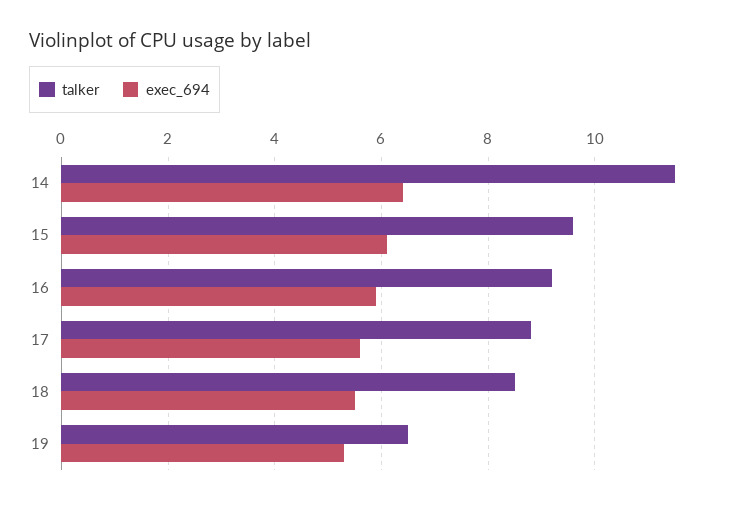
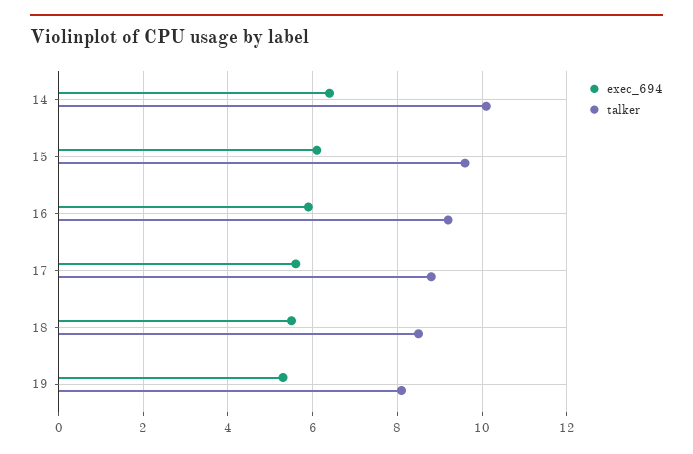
  {
    "talker": {
-     "14": 11.5,
+     "14": 10,
      "15": 9.5,
      "16": 9,
      "17": 9,
      "18": 8.5,
-     "19": 6.5
+     "19": 8
    },
    "exec_694": {
      "14": 6.5,
      "15": 6,
      "16": 6,
      "17": 5.5,
      "18": 5.5,
      "19": 5.5
    }
  }

